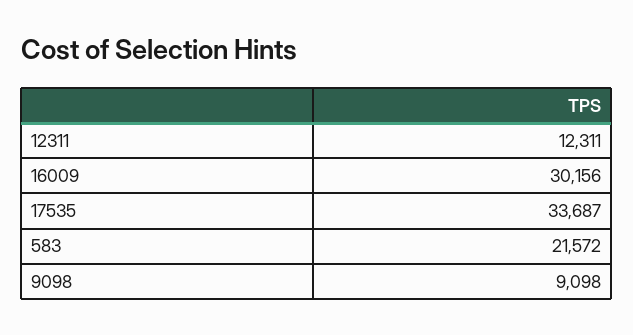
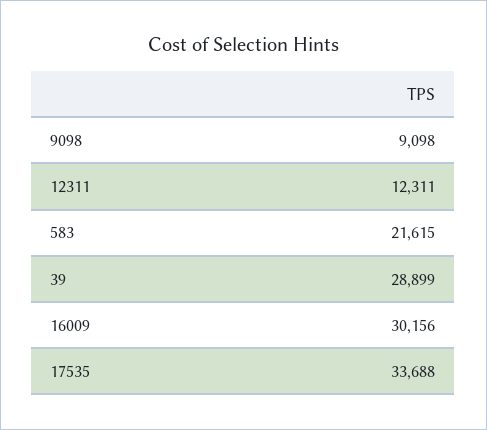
  {
    "12311": 12311,
    "16009": 30156,
-   "17535": 33687,
+   "17535": 33688,
-   "583": 21572,
+   "583": 21615,
-   "9098": 9098
+   "9098": 9098,
+   "39": 28899
  }

